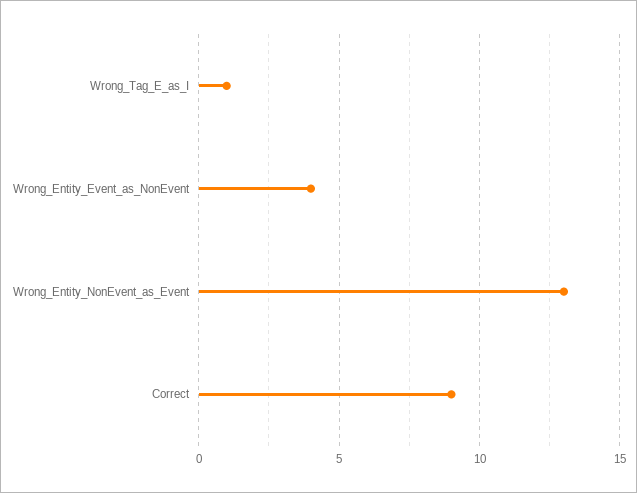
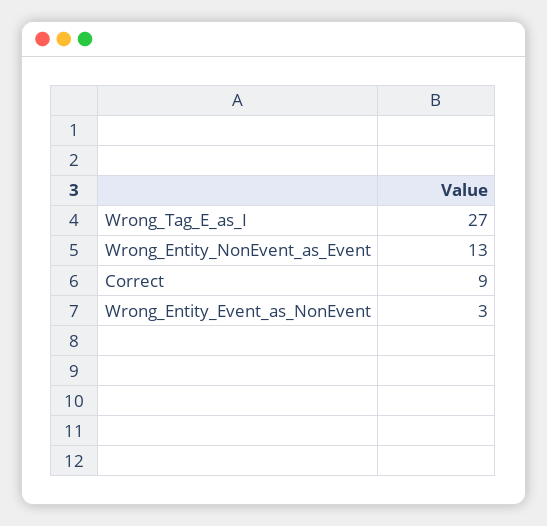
  {
-   "Wrong_Tag_E_as_I": 1,
+   "Wrong_Tag_E_as_I": 27,
-   "Wrong_Entity_Event_as_NonEvent": 4,
+   "Wrong_Entity_Event_as_NonEvent": 3,
    "Wrong_Entity_NonEvent_as_Event": 13,
    "Correct": 9
  }

